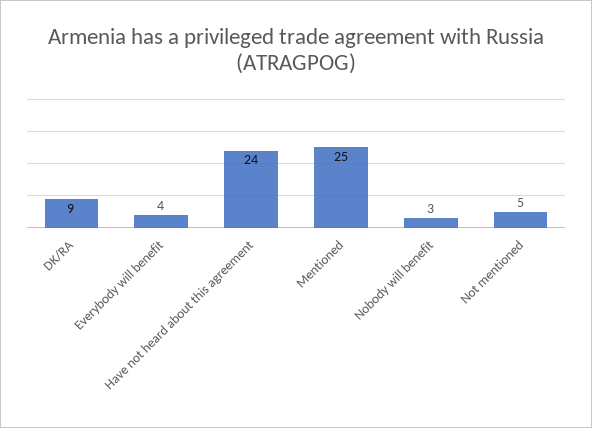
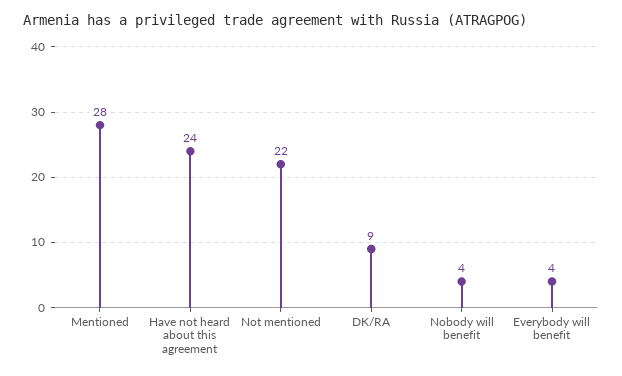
  {
    "DK/RA": 9,
    "Everybody will benefit": 4,
    "Have not heard about this agreement": 24,
-   "Mentioned": 25,
+   "Mentioned": 28,
-   "Nobody will benefit": 3,
+   "Nobody will benefit": 4,
-   "Not mentioned": 5
+   "Not mentioned": 22
  }

